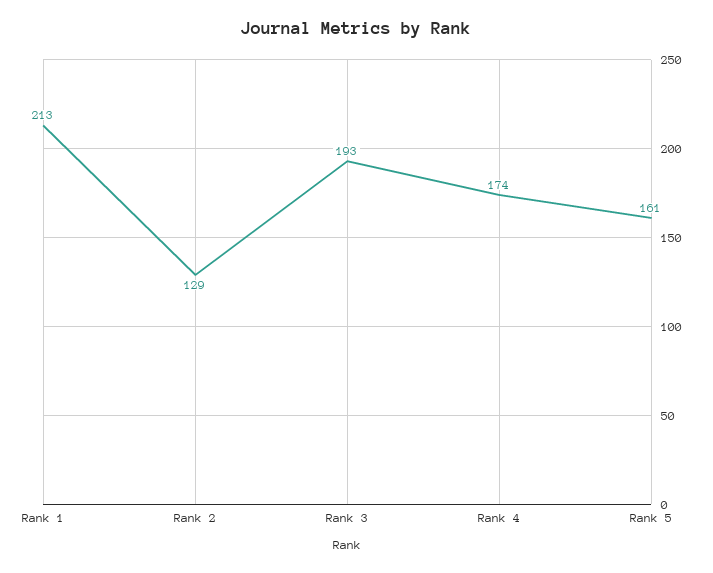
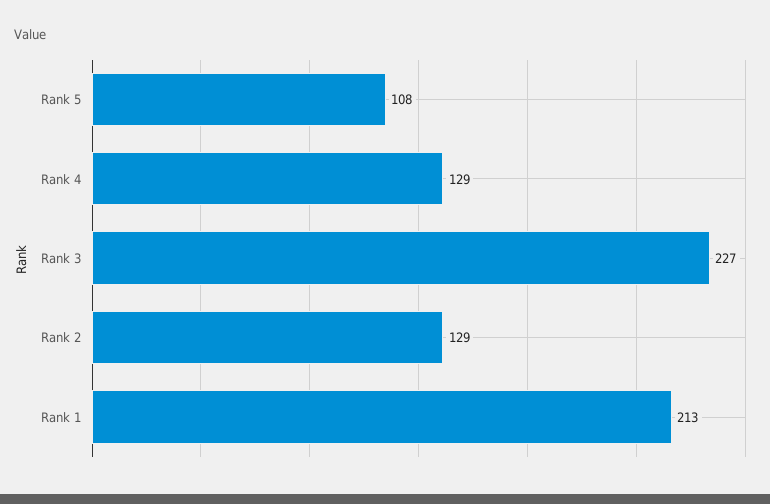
  {
    "Rank 1": 213,
    "Rank 2": 129,
-   "Rank 3": 193,
+   "Rank 3": 227,
-   "Rank 4": 174,
+   "Rank 4": 129,
-   "Rank 5": 161
+   "Rank 5": 108
  }

